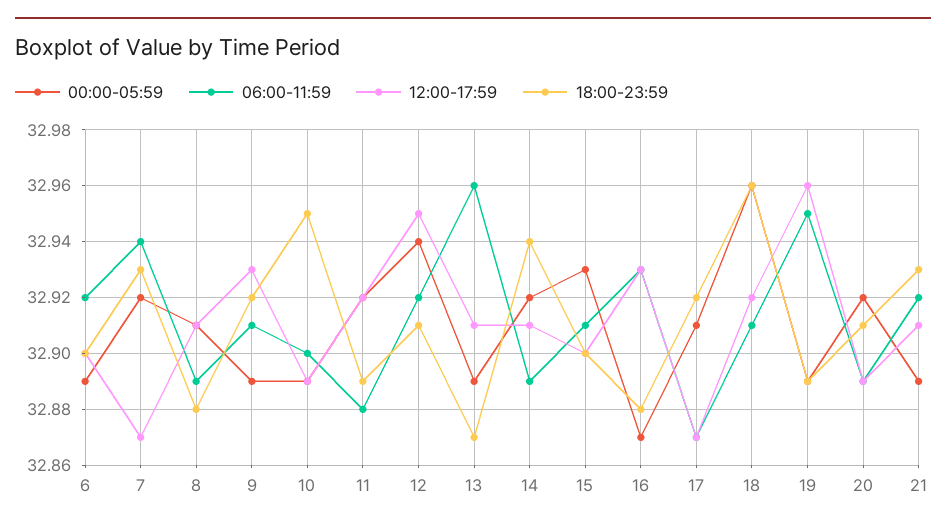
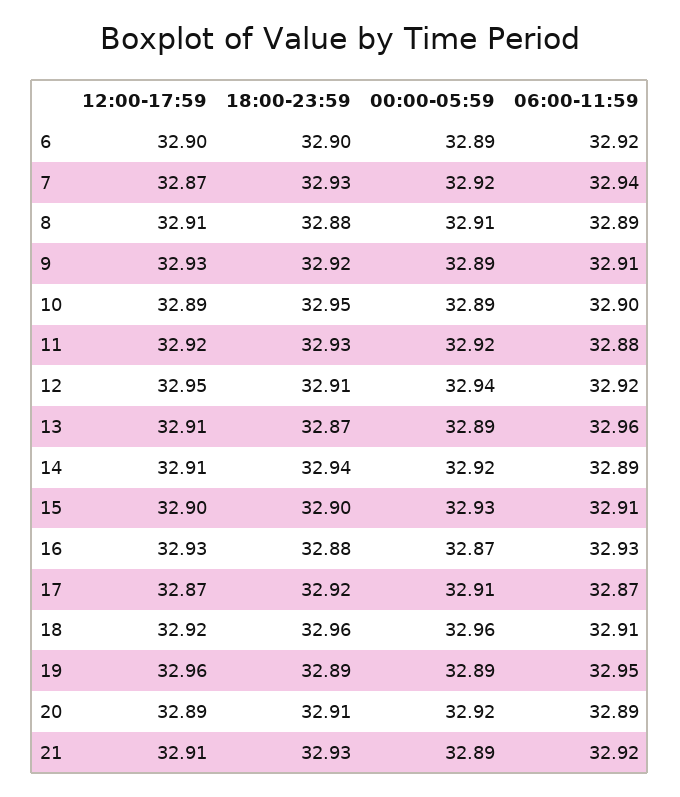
  {
    "00:00-05:59": {
      "6": 32.89,
      "7": 32.92,
      "8": 32.91,
      "9": 32.89,
      "10": 32.89,
      "11": 32.92,
      "12": 32.94,
      "13": 32.89,
      "14": 32.92,
      "15": 32.93,
      "16": 32.87,
      "17": 32.91,
      "18": 32.96,
      "19": 32.89,
      "20": 32.92,
      "21": 32.89
    },
    "06:00-11:59": {
      "6": 32.92,
      "7": 32.94,
      "8": 32.89,
      "9": 32.91,
      "10": 32.9,
      "11": 32.88,
      "12": 32.92,
      "13": 32.96,
      "14": 32.89,
      "15": 32.91,
      "16": 32.93,
      "17": 32.87,
      "18": 32.91,
      "19": 32.95,
      "20": 32.89,
      "21": 32.92
    },
    "12:00-17:59": {
      "6": 32.9,
      "7": 32.87,
      "8": 32.91,
      "9": 32.93,
      "10": 32.89,
      "11": 32.92,
      "12": 32.95,
      "13": 32.91,
      "14": 32.91,
      "15": 32.9,
      "16": 32.93,
      "17": 32.87,
      "18": 32.92,
      "19": 32.96,
      "20": 32.89,
      "21": 32.91
    },
    "18:00-23:59": {
      "6": 32.9,
      "7": 32.93,
      "8": 32.88,
      "9": 32.92,
      "10": 32.95,
-     "11": 32.89,
+     "11": 32.93,
      "12": 32.91,
      "13": 32.87,
      "14": 32.94,
      "15": 32.9,
      "16": 32.88,
      "17": 32.92,
      "18": 32.96,
      "19": 32.89,
      "20": 32.91,
      "21": 32.93
    }
  }

